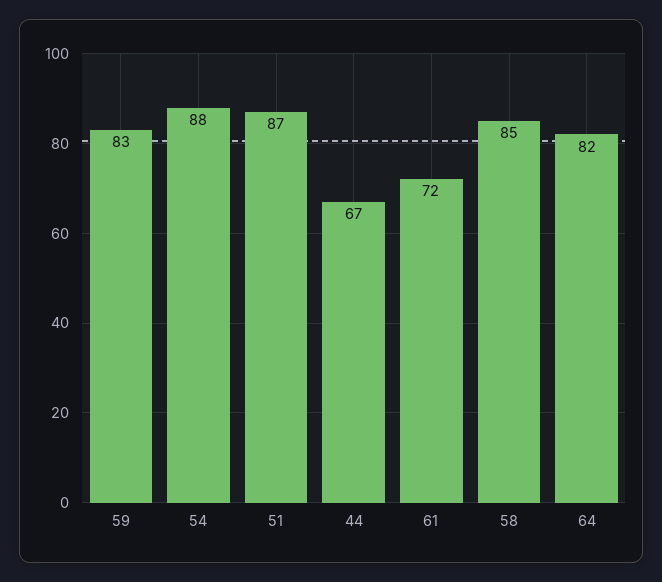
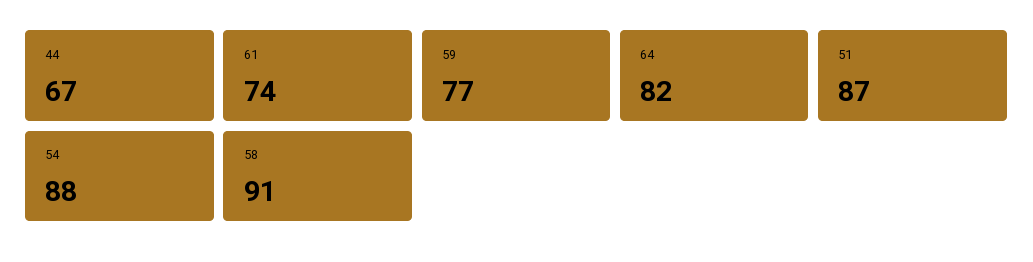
  {
-   "59": 83,
+   "59": 77,
    "54": 88,
    "51": 87,
    "44": 67,
-   "61": 72,
+   "61": 74,
-   "58": 85,
+   "58": 91,
    "64": 82
  }

